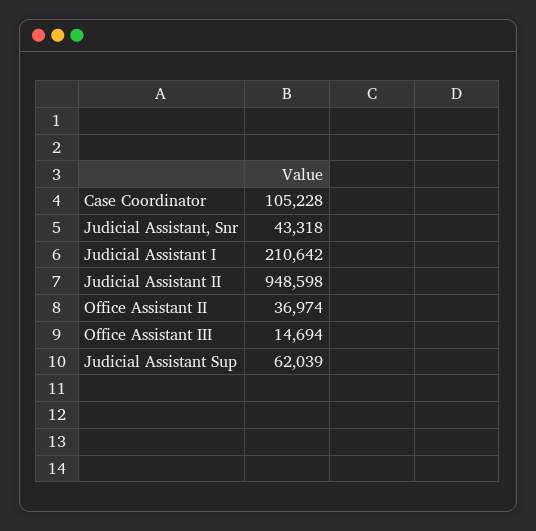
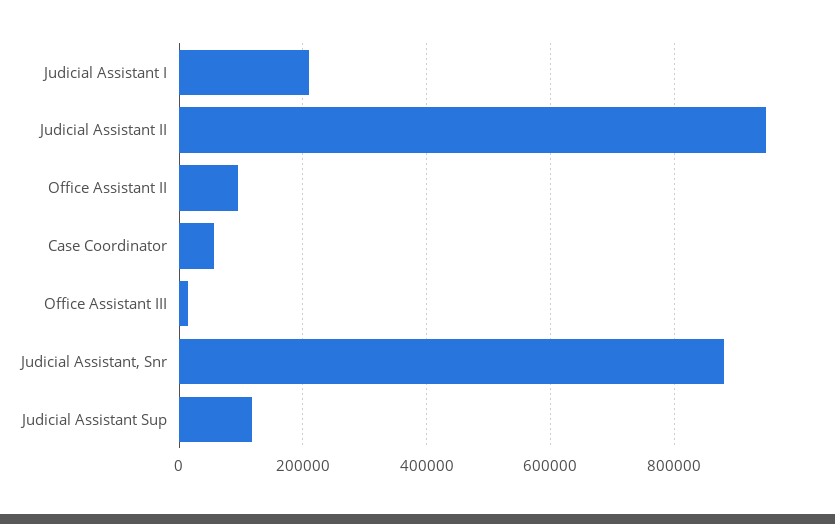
  {
-   "Case Coordinator": 105228,
+   "Case Coordinator": 60000,
-   "Judicial Assistant, Snr": 43318,
+   "Judicial Assistant, Snr": 880000,
    "Judicial Assistant I": 210642,
    "Judicial Assistant II": 948598,
-   "Office Assistant II": 36974,
+   "Office Assistant II": 100000,
    "Office Assistant III": 14694,
-   "Judicial Assistant Sup": 62039
+   "Judicial Assistant Sup": 120000
  }

